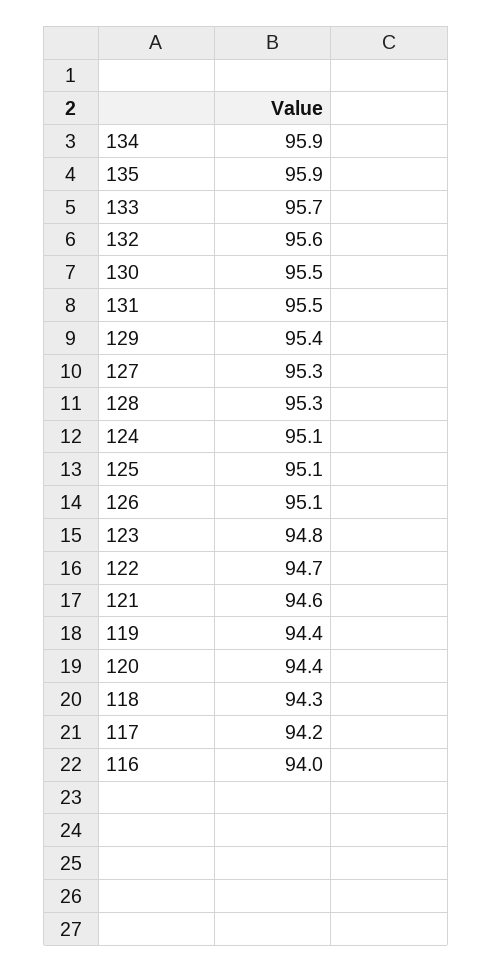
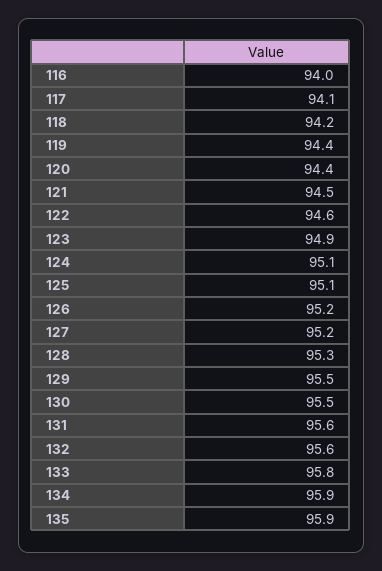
  {
    "134": 95.9,
    "135": 95.9,
-   "133": 95.7,
+   "133": 95.8,
    "132": 95.6,
    "130": 95.5,
-   "131": 95.5,
+   "131": 95.6,
-   "129": 95.4,
+   "129": 95.5,
-   "127": 95.3,
+   "127": 95.2,
    "128": 95.3,
    "124": 95.1,
    "125": 95.1,
-   "126": 95.1,
+   "126": 95.2,
-   "123": 94.8,
+   "123": 94.9,
-   "122": 94.7,
+   "122": 94.6,
-   "121": 94.6,
+   "121": 94.5,
    "119": 94.4,
    "120": 94.4,
-   "118": 94.3,
+   "118": 94.2,
-   "117": 94.2,
+   "117": 94.1,
    "116": 94
  }

